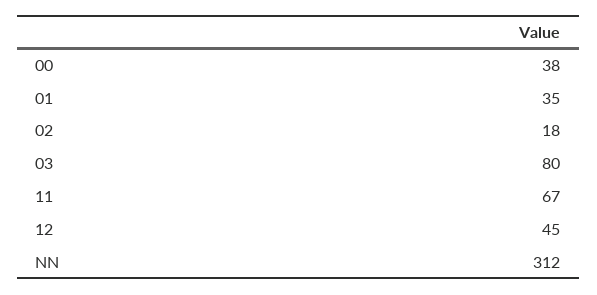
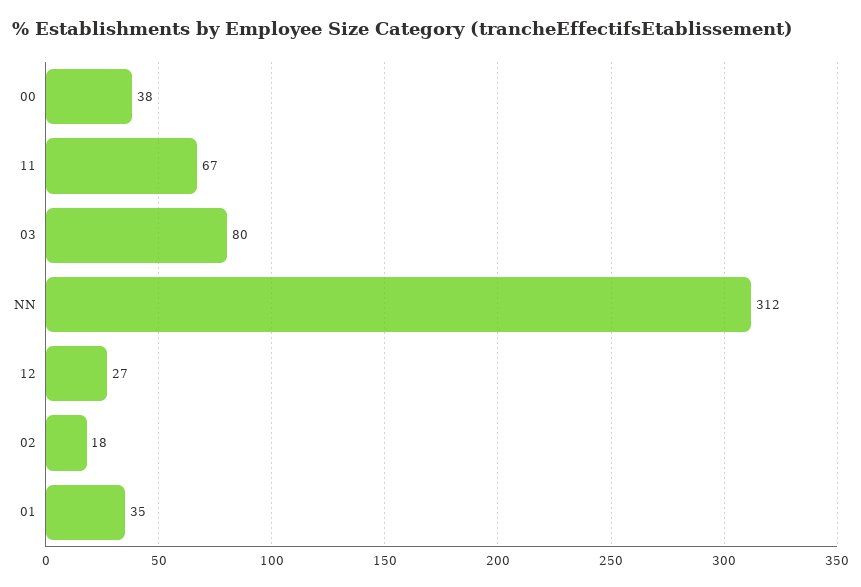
  {
    "00": 38,
    "01": 35,
    "02": 18,
    "03": 80,
    "11": 67,
-   "12": 45,
+   "12": 27,
    "NN": 312
  }

